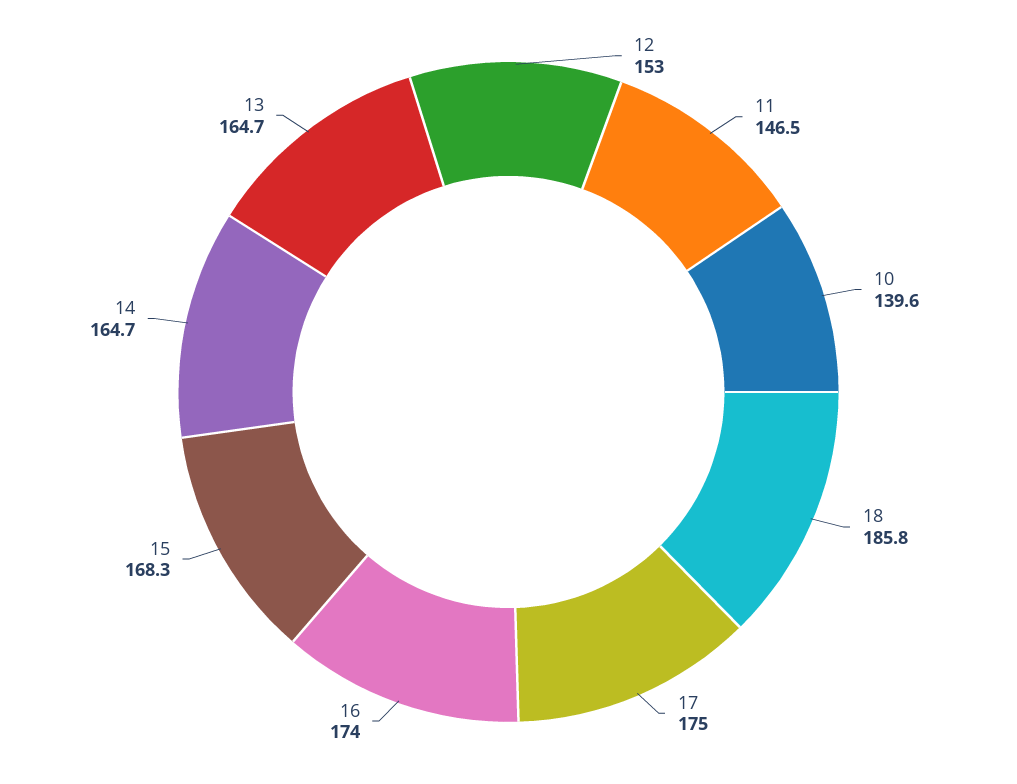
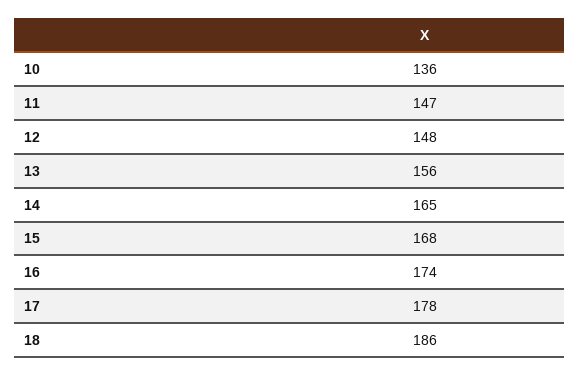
  {
-   "12": 153,
+   "12": 148,
    "11": 146.5,
-   "10": 139.6,
+   "10": 136,
    "18": 185.8,
-   "17": 175,
+   "17": 178,
    "16": 174,
    "15": 168.3,
    "14": 164.7,
-   "13": 164.7
+   "13": 156
  }

